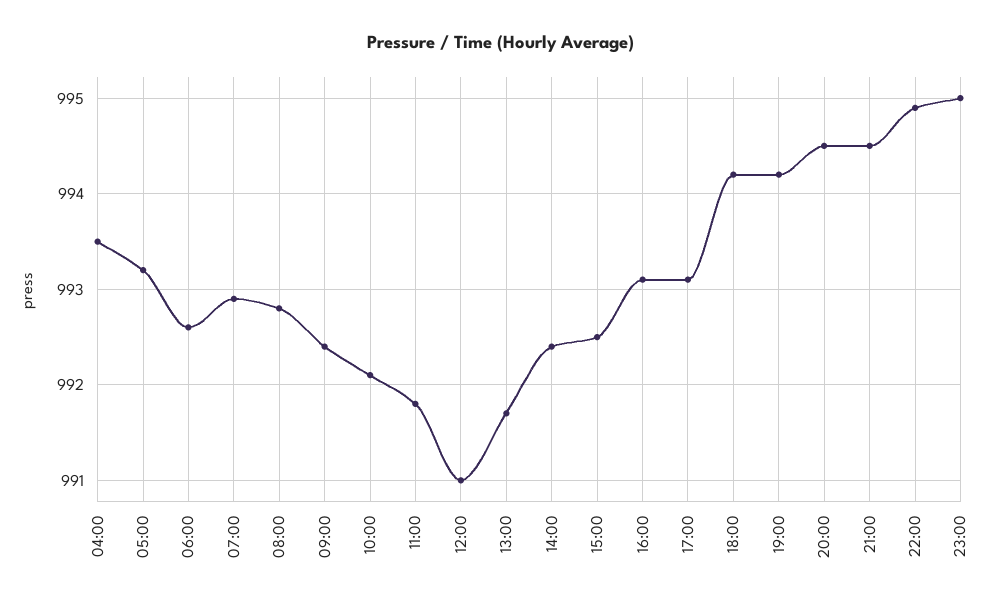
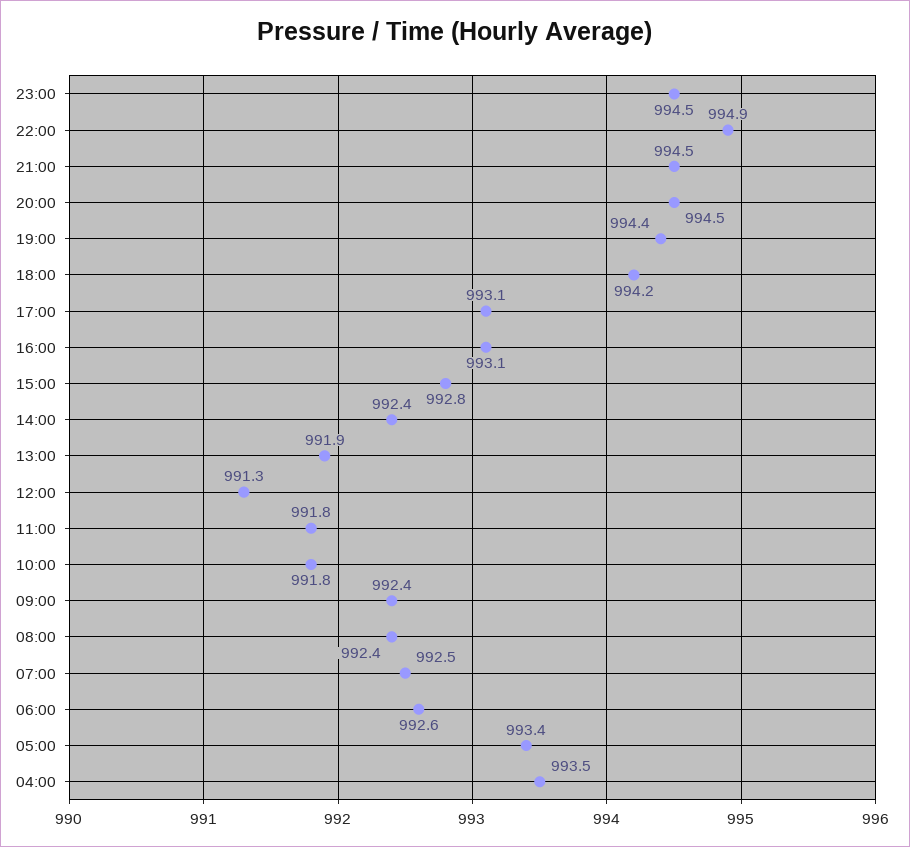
  {
    "04:00": 993.5,
-   "05:00": 993.2,
+   "05:00": 993.4,
    "06:00": 992.6,
-   "07:00": 992.9,
+   "07:00": 992.5,
-   "08:00": 992.8,
+   "08:00": 992.4,
    "09:00": 992.4,
-   "10:00": 992.1,
+   "10:00": 991.8,
    "11:00": 991.8,
-   "12:00": 991,
+   "12:00": 991.3,
-   "13:00": 991.7,
+   "13:00": 991.9,
    "14:00": 992.4,
-   "15:00": 992.5,
+   "15:00": 992.8,
    "16:00": 993.1,
    "17:00": 993.1,
    "18:00": 994.2,
-   "19:00": 994.2,
+   "19:00": 994.4,
    "20:00": 994.5,
    "21:00": 994.5,
    "22:00": 994.9,
-   "23:00": 995
+   "23:00": 994.5
  }

